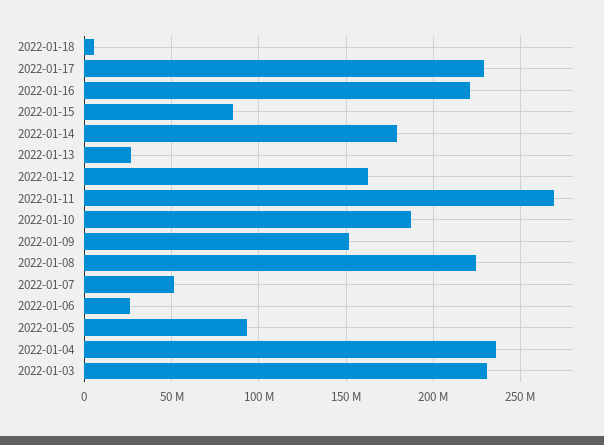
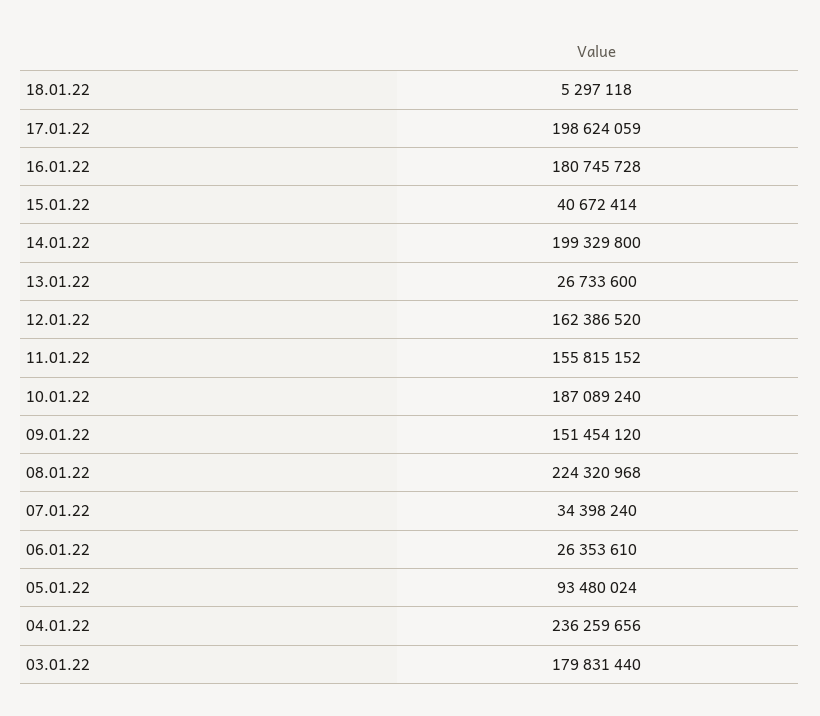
  {
    "2022-01-18": 5297118,
-   "2022-01-17": 230000000,
+   "2022-01-17": 198624059,
-   "2022-01-16": 220000000,
+   "2022-01-16": 180745728,
-   "2022-01-15": 85000000,
+   "2022-01-15": 40672414,
-   "2022-01-14": 180000000,
+   "2022-01-14": 199329800,
    "2022-01-13": 26733600,
    "2022-01-12": 162386520,
-   "2022-01-11": 270000000,
+   "2022-01-11": 155815152,
    "2022-01-10": 187089240,
    "2022-01-09": 151454120,
    "2022-01-08": 224320968,
-   "2022-01-07": 50000000,
+   "2022-01-07": 34398240,
    "2022-01-06": 26353610,
    "2022-01-05": 93480024,
    "2022-01-04": 236259656,
-   "2022-01-03": 230000000
+   "2022-01-03": 179831440
  }

